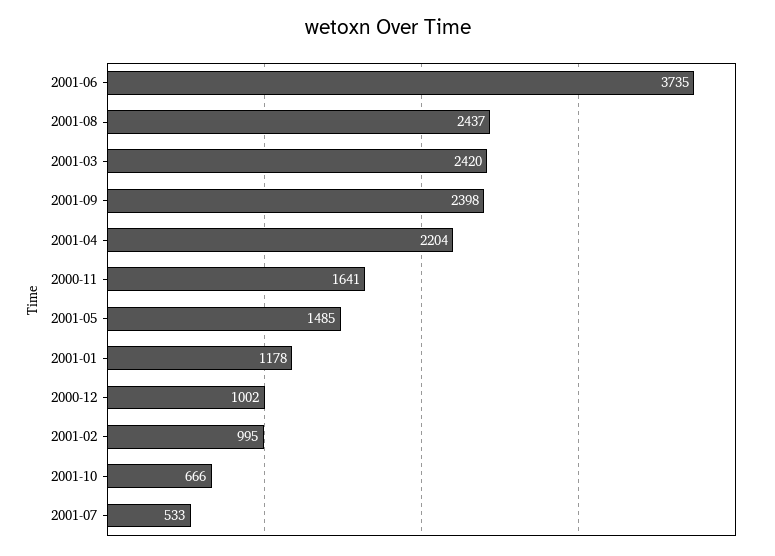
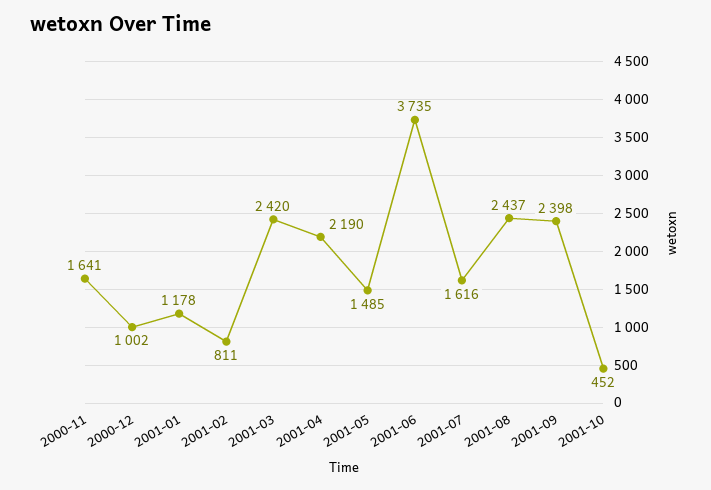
  {
    "2001-06": 3735,
    "2001-08": 2437,
    "2001-03": 2420,
    "2001-09": 2398,
-   "2001-04": 2204,
+   "2001-04": 2190,
    "2000-11": 1641,
    "2001-05": 1485,
    "2001-01": 1178,
    "2000-12": 1002,
-   "2001-02": 995,
+   "2001-02": 811,
-   "2001-10": 666,
+   "2001-10": 452,
-   "2001-07": 533
+   "2001-07": 1616
  }

